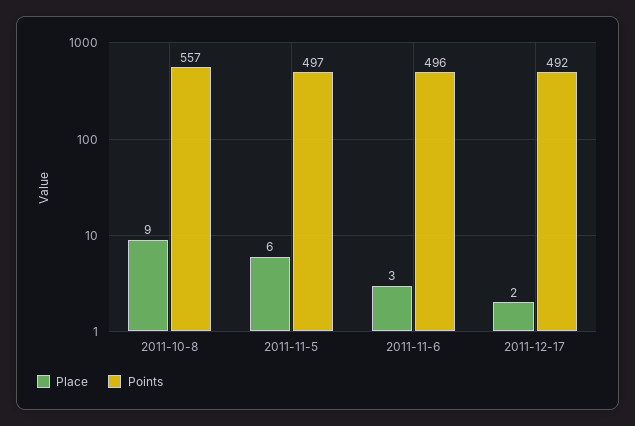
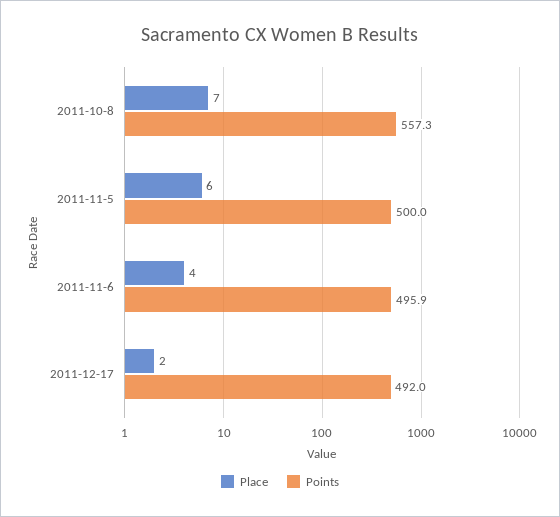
  {
    "Place": {
-     "2011-10-8": 9,
+     "2011-10-8": 7,
      "2011-11-5": 6,
-     "2011-11-6": 3,
+     "2011-11-6": 4,
      "2011-12-17": 2
    },
    "Points": {
      "2011-10-8": 557.3,
-     "2011-11-5": 497,
+     "2011-11-5": 500,
      "2011-11-6": 495.9,
      "2011-12-17": 492
    }
  }

